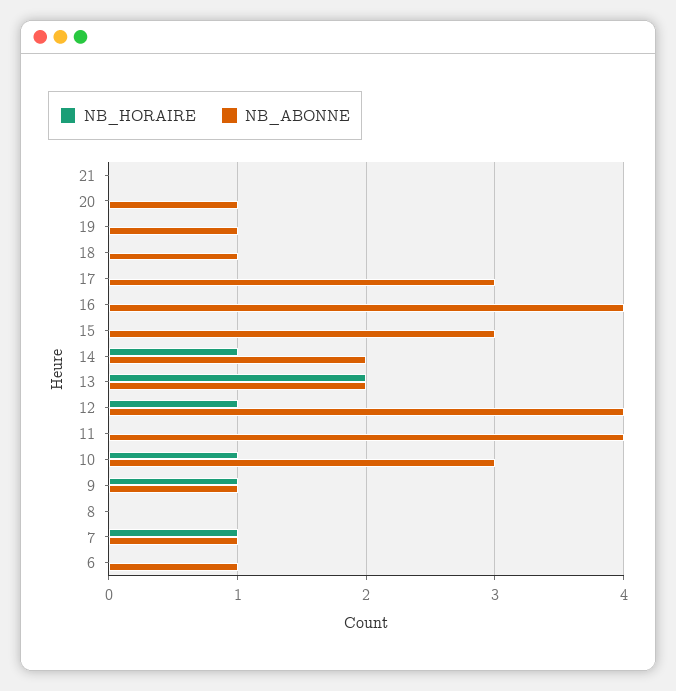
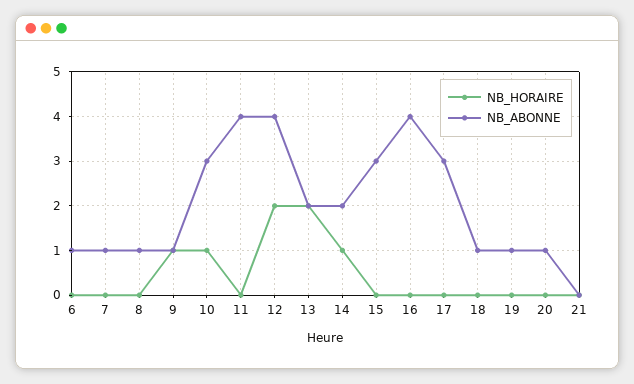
  {
    "NB_HORAIRE": {
      "21": 0,
      "20": 0,
      "19": 0,
      "18": 0,
      "17": 0,
      "16": 0,
      "15": 0,
      "14": 1,
      "13": 2,
-     "12": 1,
+     "12": 2,
      "11": 0,
      "10": 1,
      "9": 1,
      "8": 0,
-     "7": 1,
+     "7": 0,
      "6": 0
    },
    "NB_ABONNE": {
      "21": 0,
      "20": 1,
      "19": 1,
      "18": 1,
      "17": 3,
      "16": 4,
      "15": 3,
      "14": 2,
      "13": 2,
      "12": 4,
      "11": 4,
      "10": 3,
      "9": 1,
-     "8": 0,
+     "8": 1,
      "7": 1,
      "6": 1
    }
  }

